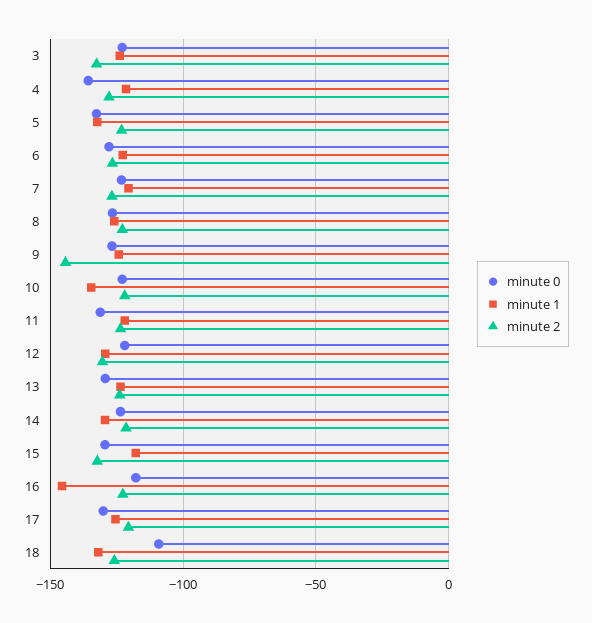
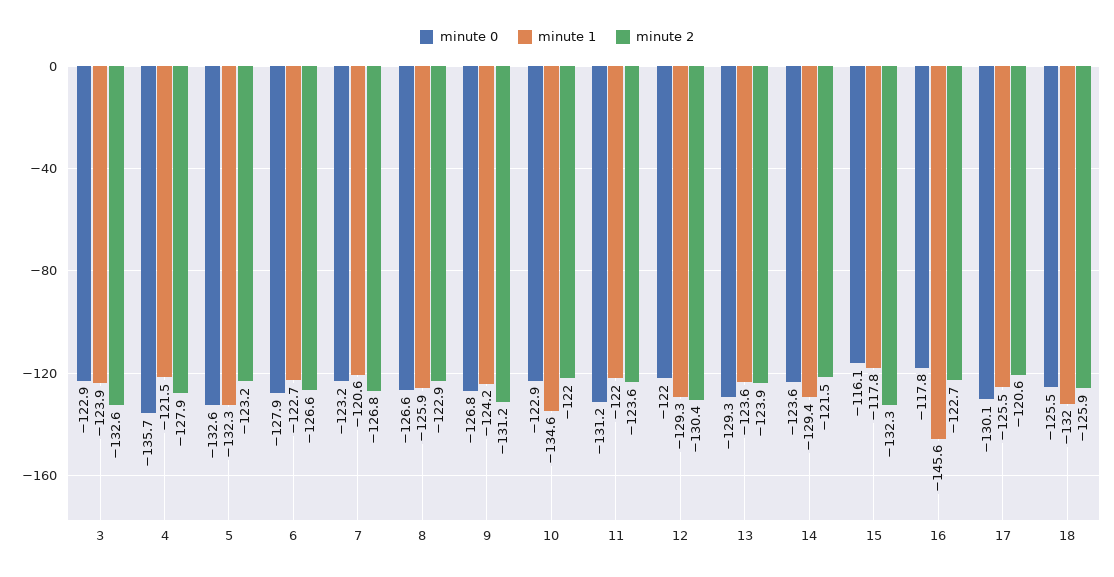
  {
    "minute 0": {
      "3": -122.9,
      "4": -135.7,
      "5": -132.6,
      "6": -127.9,
      "7": -123.2,
      "8": -126.6,
      "9": -126.8,
      "10": -122.9,
      "11": -131.2,
      "12": -122,
      "13": -129.3,
      "14": -123.6,
-     "15": -130,
+     "15": -116.1,
      "16": -117.8,
      "17": -130.1,
-     "18": -110
+     "18": -125.5
    },
    "minute 1": {
      "3": -123.9,
      "4": -121.5,
      "5": -132.3,
      "6": -122.7,
      "7": -120.6,
      "8": -125.9,
      "9": -124.2,
      "10": -134.6,
      "11": -122,
      "12": -129.3,
      "13": -123.6,
      "14": -129.4,
      "15": -117.8,
      "16": -145.6,
      "17": -125.5,
      "18": -132
    },
    "minute 2": {
      "3": -132.6,
      "4": -127.9,
      "5": -123.2,
      "6": -126.6,
      "7": -126.8,
      "8": -122.9,
-     "9": -145,
+     "9": -131.2,
      "10": -122,
      "11": -123.6,
      "12": -130.4,
      "13": -123.9,
      "14": -121.5,
      "15": -132.3,
      "16": -122.7,
      "17": -120.6,
      "18": -125.9
    }
  }

